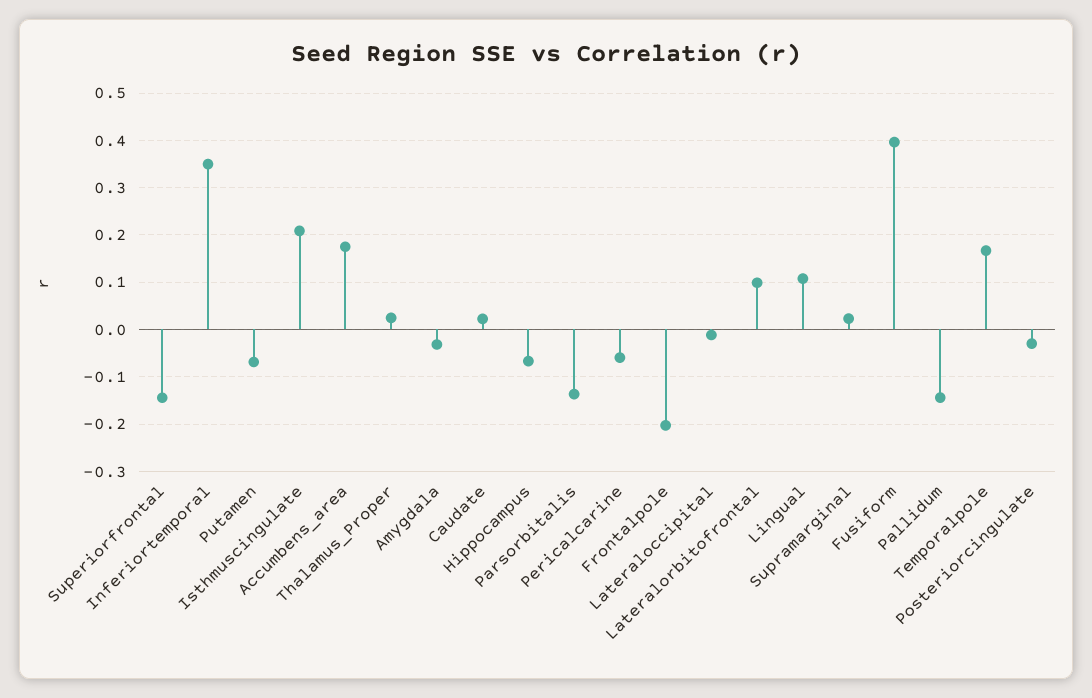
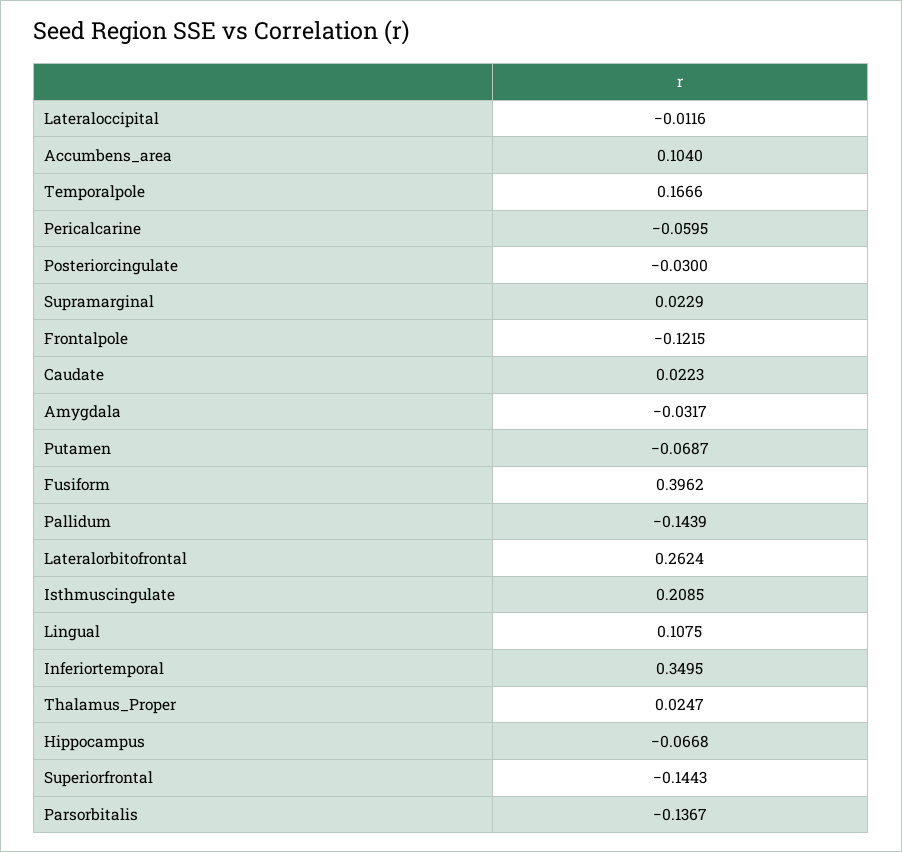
  {
    "Superiorfrontal": -0.1443,
    "Inferiortemporal": 0.3495,
    "Putamen": -0.0687,
    "Isthmuscingulate": 0.2085,
-   "Accumbens_area": 0.18,
+   "Accumbens_area": 0.104,
    "Thalamus_Proper": 0.0247,
    "Amygdala": -0.0317,
    "Caudate": 0.0223,
    "Hippocampus": -0.0668,
    "Parsorbitalis": -0.1367,
    "Pericalcarine": -0.0595,
-   "Frontalpole": -0.2,
+   "Frontalpole": -0.1215,
    "Lateraloccipital": -0.0116,
-   "Lateralorbitofrontal": 0.1,
+   "Lateralorbitofrontal": 0.2624,
    "Lingual": 0.1075,
    "Supramarginal": 0.0229,
    "Fusiform": 0.3962,
    "Pallidum": -0.1439,
    "Temporalpole": 0.1666,
    "Posteriorcingulate": -0.03
  }

